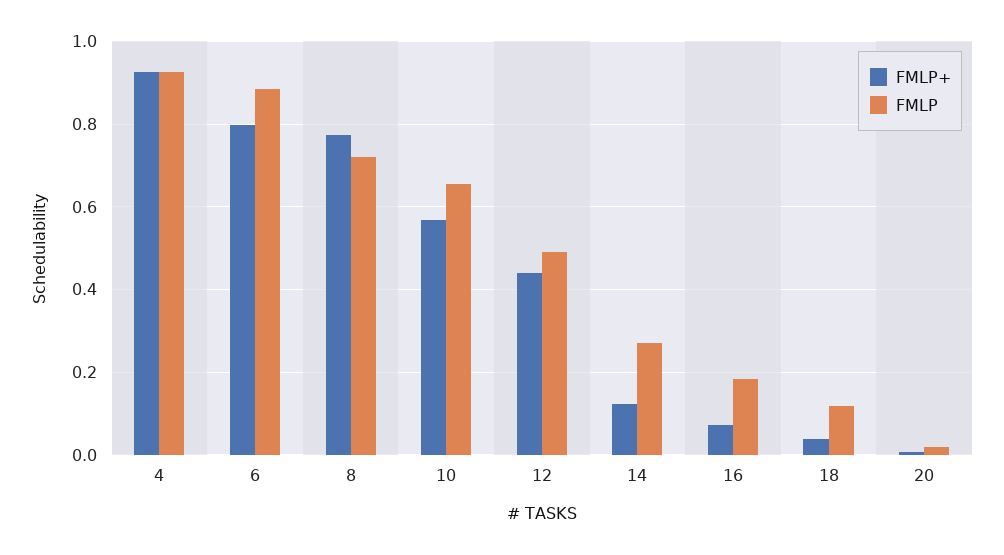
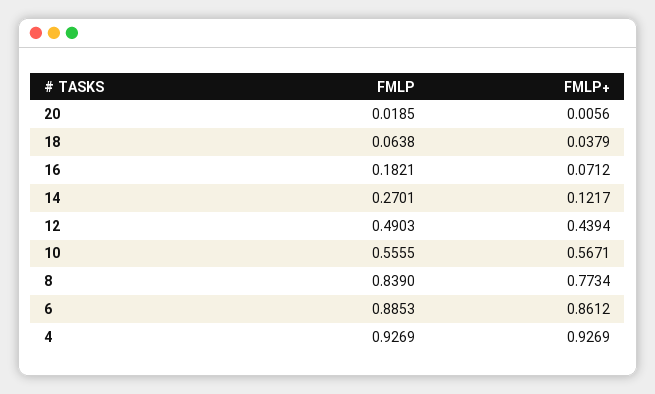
  {
    "FMLP+": {
      "4": 0.9269,
-     "6": 0.8,
+     "6": 0.8612,
      "8": 0.7734,
      "10": 0.5671,
      "12": 0.4394,
      "14": 0.1217,
      "16": 0.0712,
      "18": 0.0379,
      "20": 0.0056
    },
    "FMLP": {
      "4": 0.9269,
      "6": 0.8853,
-     "8": 0.72,
+     "8": 0.839,
-     "10": 0.66,
+     "10": 0.5555,
      "12": 0.4903,
      "14": 0.2701,
      "16": 0.1821,
-     "18": 0.12,
+     "18": 0.0638,
      "20": 0.0185
    }
  }

